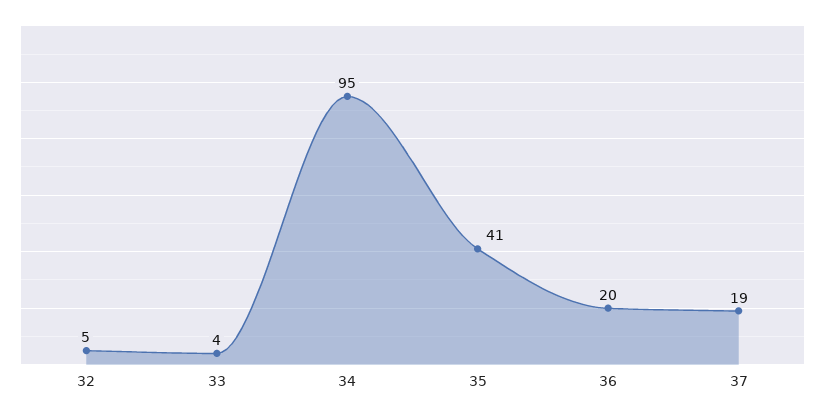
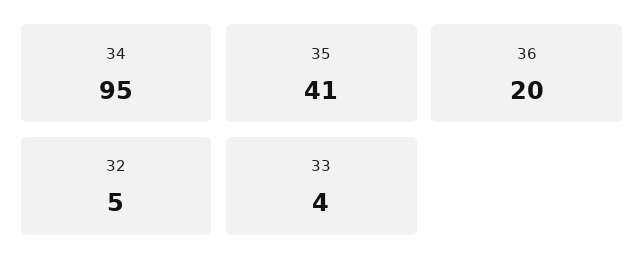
  {
    "32": 5,
    "33": 4,
    "34": 95,
    "35": 41,
-   "36": 20,
+   "36": 20
-   "37": 19
  }

